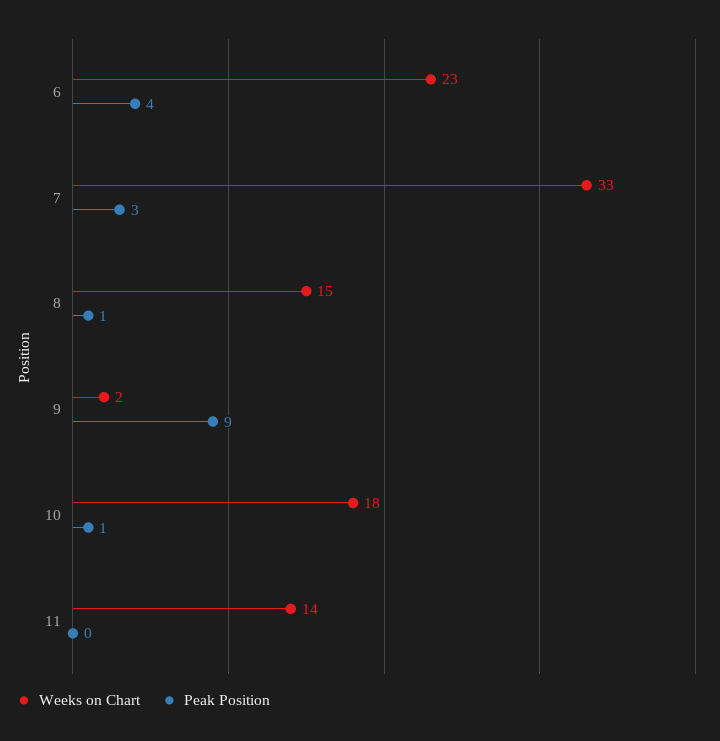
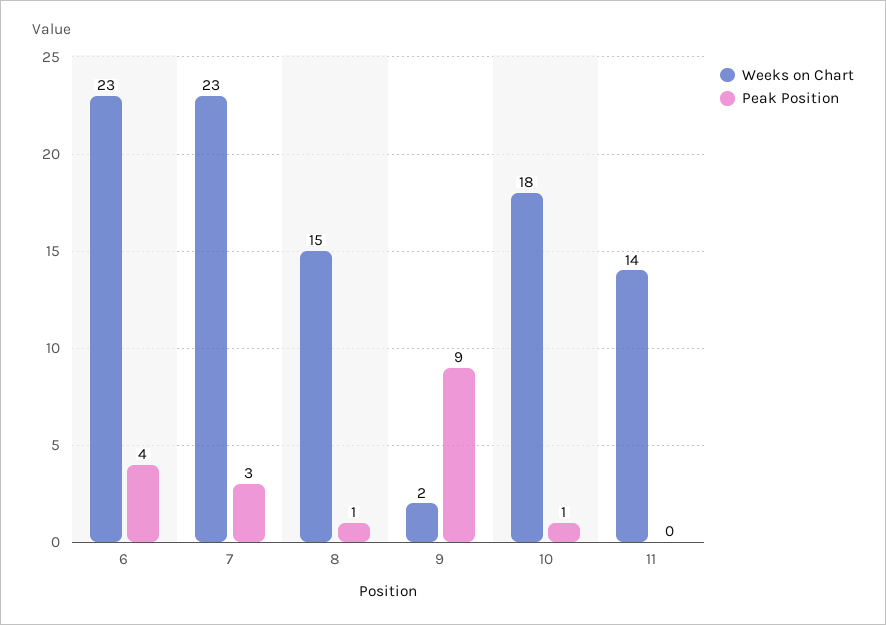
  {
    "Weeks on Chart": {
      "6": 23,
-     "7": 33,
+     "7": 23,
      "8": 15,
      "9": 2,
      "10": 18,
      "11": 14
    },
    "Peak Position": {
      "6": 4,
      "7": 3,
      "8": 1,
      "9": 9,
      "10": 1,
      "11": 0
    }
  }

